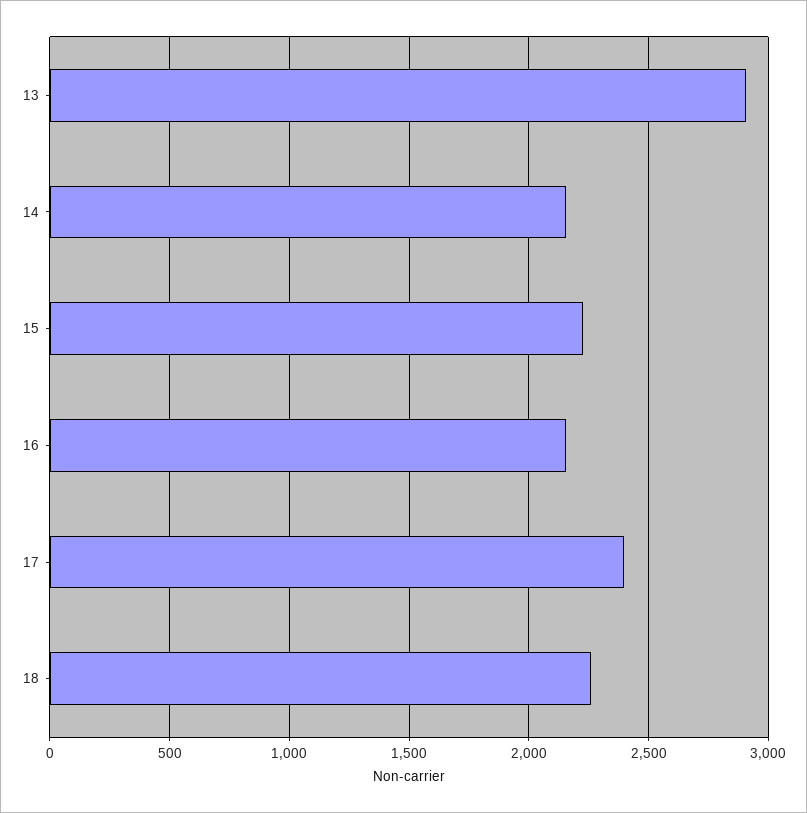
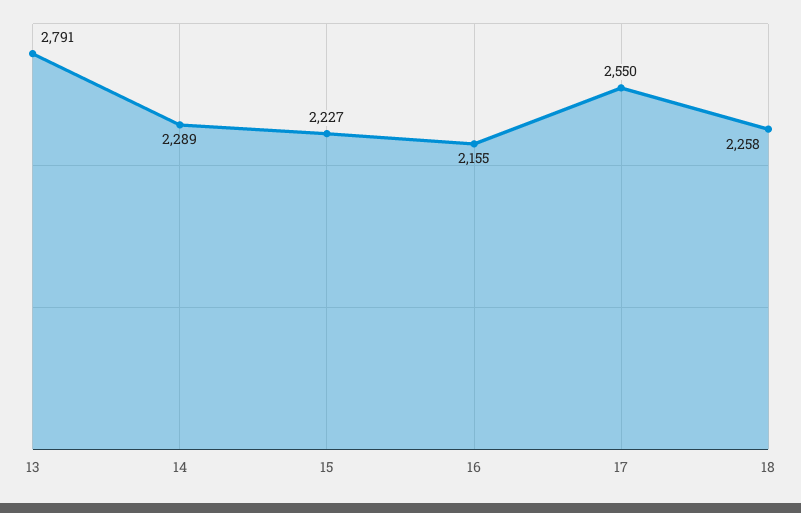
  {
-   "13": 2900,
+   "13": 2791,
-   "14": 2150,
+   "14": 2289,
    "15": 2227,
    "16": 2155,
-   "17": 2400,
+   "17": 2550,
    "18": 2258
  }

